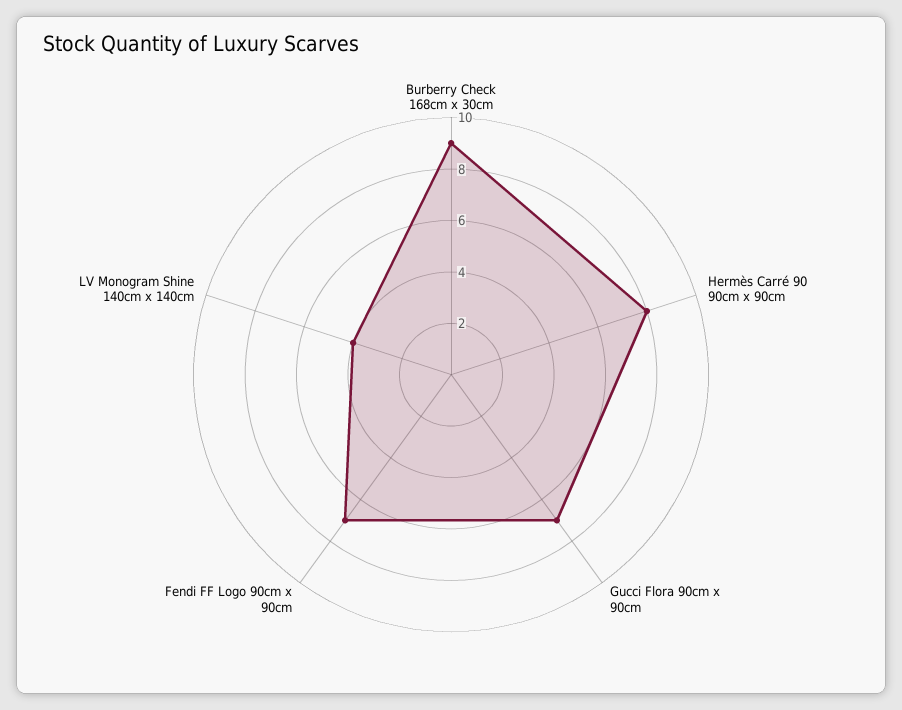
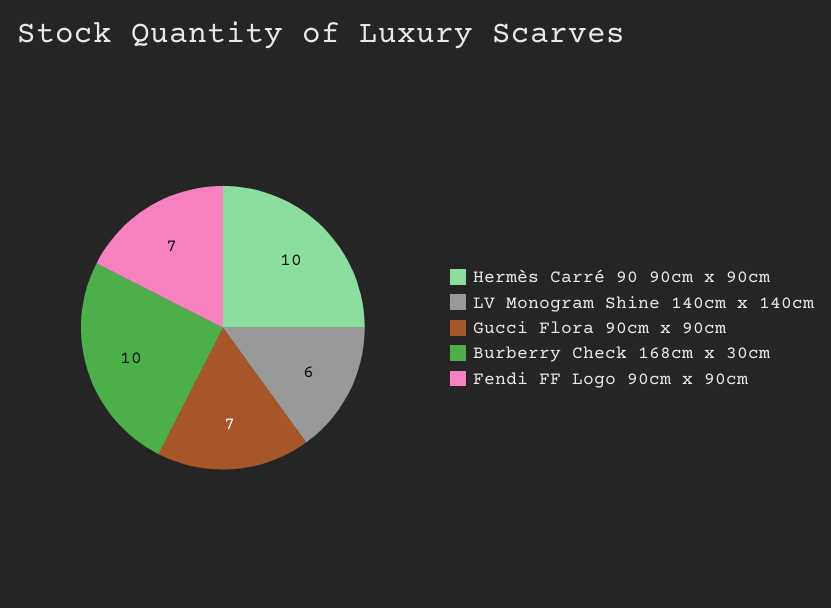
  {
-   "Burberry Check 168cm x 30cm": 9,
+   "Burberry Check 168cm x 30cm": 10,
-   "Hermès Carré 90 90cm x 90cm": 8,
+   "Hermès Carré 90 90cm x 90cm": 10,
    "Gucci Flora 90cm x 90cm": 7,
    "Fendi FF Logo 90cm x 90cm": 7,
-   "LV Monogram Shine 140cm x 140cm": 4
+   "LV Monogram Shine 140cm x 140cm": 6
  }

